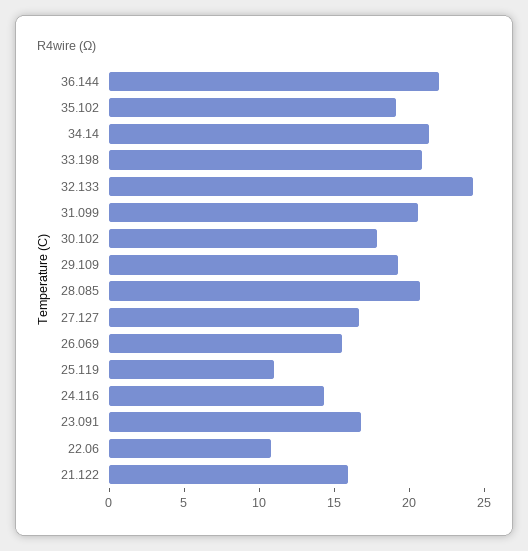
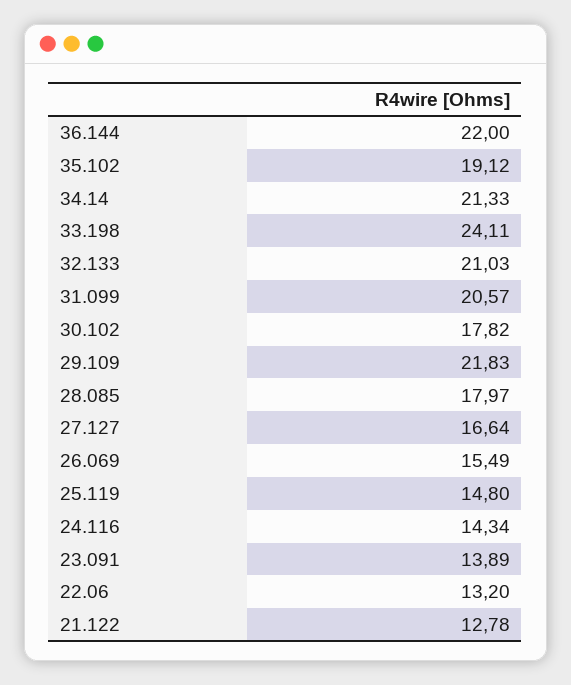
  {
    "36.144": 22,
    "35.102": 19.12,
    "34.14": 21.33,
-   "33.198": 21,
+   "33.198": 24.11,
-   "32.133": 24,
+   "32.133": 21.03,
    "31.099": 20.57,
    "30.102": 17.82,
-   "29.109": 19,
+   "29.109": 21.83,
-   "28.085": 21,
+   "28.085": 17.97,
    "27.127": 16.64,
    "26.069": 15.49,
-   "25.119": 11,
+   "25.119": 14.8,
    "24.116": 14.34,
-   "23.091": 17,
+   "23.091": 13.89,
-   "22.06": 11,
+   "22.06": 13.2,
-   "21.122": 16
+   "21.122": 12.78
  }

